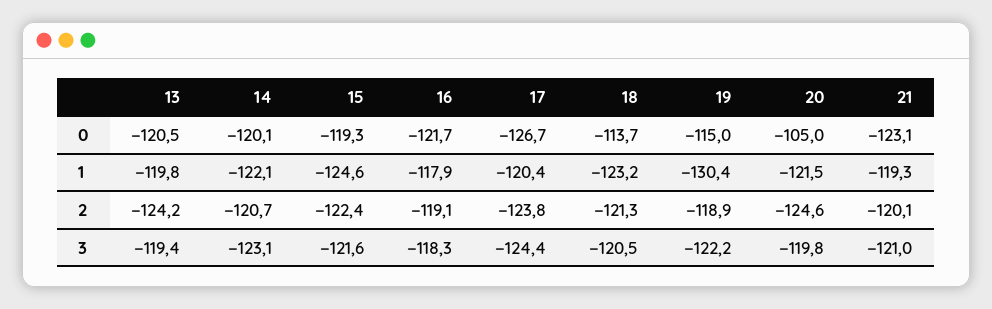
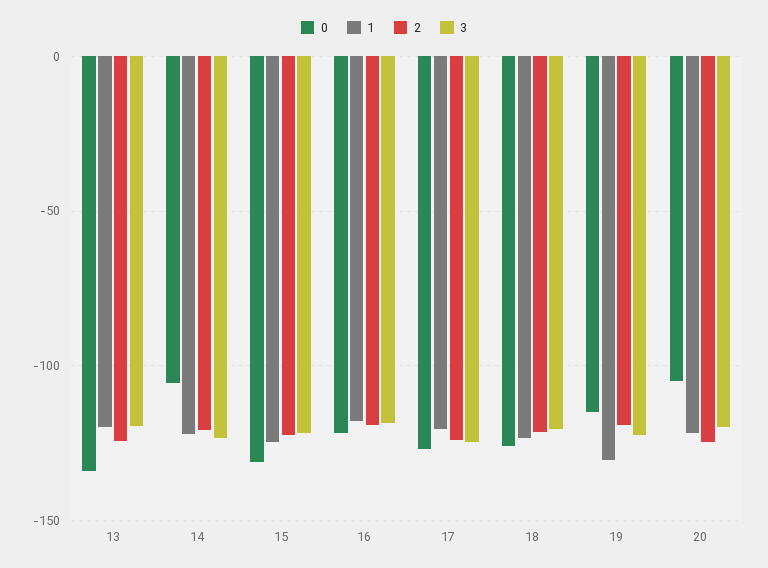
  {
    "0": {
-     "13": -120.5,
+     "13": -135,
-     "14": -120.1,
+     "14": -105,
-     "15": -119.3,
+     "15": -130,
      "16": -121.7,
      "17": -126.7,
-     "18": -113.7,
+     "18": -125,
      "19": -115,
-     "20": -105,
+     "20": -105
-     "21": -123.1
    },
    "1": {
      "13": -119.8,
      "14": -122.1,
      "15": -124.6,
      "16": -117.9,
      "17": -120.4,
      "18": -123.2,
      "19": -130.4,
-     "20": -121.5,
+     "20": -121.5
-     "21": -119.3
    },
    "2": {
      "13": -124.2,
      "14": -120.7,
      "15": -122.4,
      "16": -119.1,
      "17": -123.8,
      "18": -121.3,
      "19": -118.9,
-     "20": -124.6,
+     "20": -124.6
-     "21": -120.1
    },
    "3": {
      "13": -119.4,
      "14": -123.1,
      "15": -121.6,
      "16": -118.3,
      "17": -124.4,
      "18": -120.5,
      "19": -122.2,
-     "20": -119.8,
+     "20": -119.8
-     "21": -121
    }
  }

